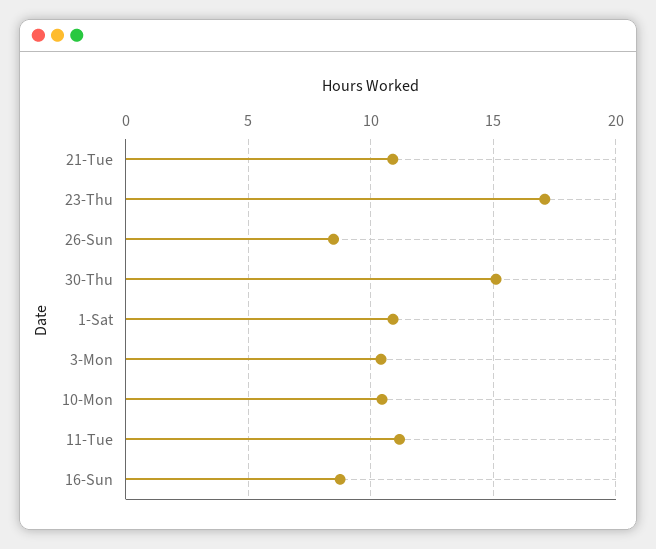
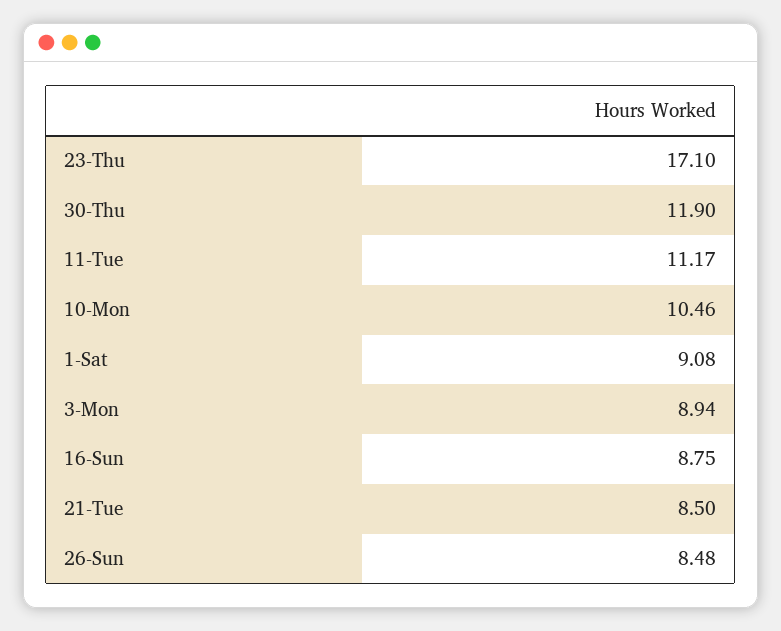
  {
-   "21-Tue": 11,
+   "21-Tue": 8.5,
    "23-Thu": 17.1,
    "26-Sun": 8.48,
-   "30-Thu": 15,
+   "30-Thu": 11.9,
-   "1-Sat": 11,
+   "1-Sat": 9.08,
-   "3-Mon": 10.5,
+   "3-Mon": 8.94,
    "10-Mon": 10.46,
    "11-Tue": 11.17,
    "16-Sun": 8.75
  }

